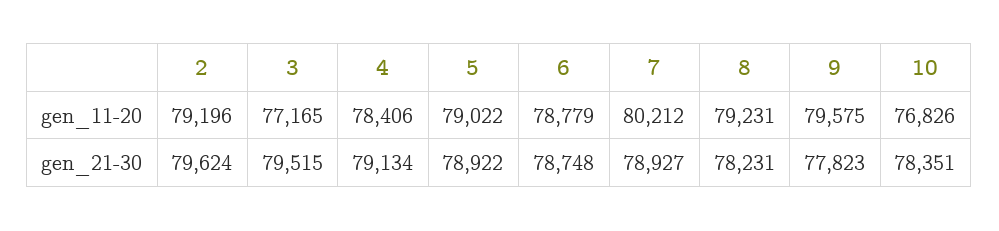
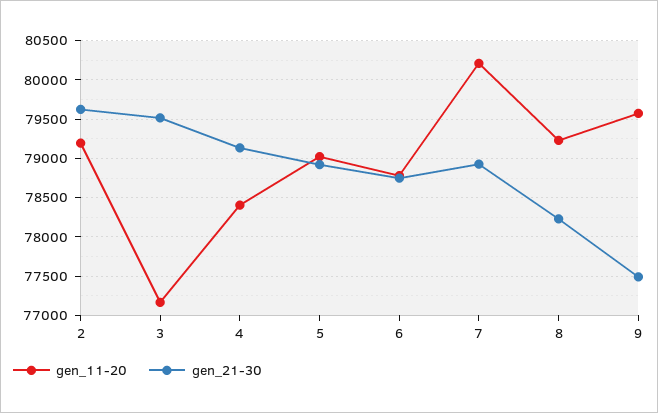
  {
    "gen_11-20": {
      "2": 79196,
      "3": 77165,
      "4": 78406,
      "5": 79022,
      "6": 78779,
      "7": 80212,
      "8": 79231,
-     "9": 79575,
+     "9": 79575
-     "10": 76826
    },
    "gen_21-30": {
      "2": 79624,
      "3": 79515,
      "4": 79134,
      "5": 78922,
      "6": 78748,
      "7": 78927,
      "8": 78231,
-     "9": 77823,
+     "9": 77500
-     "10": 78351
    }
  }

